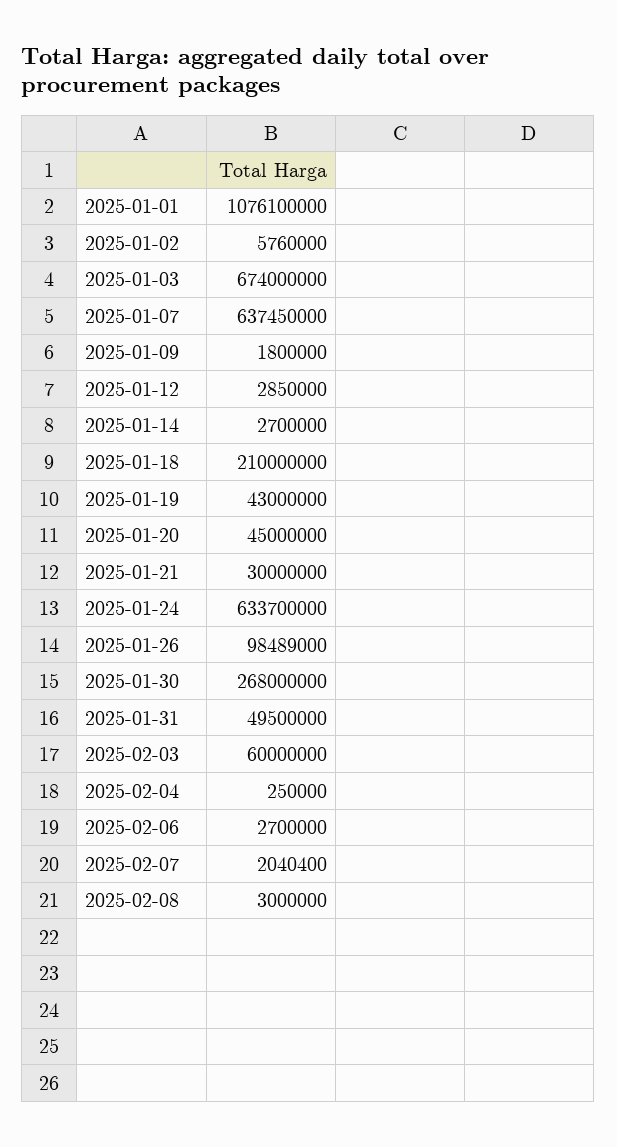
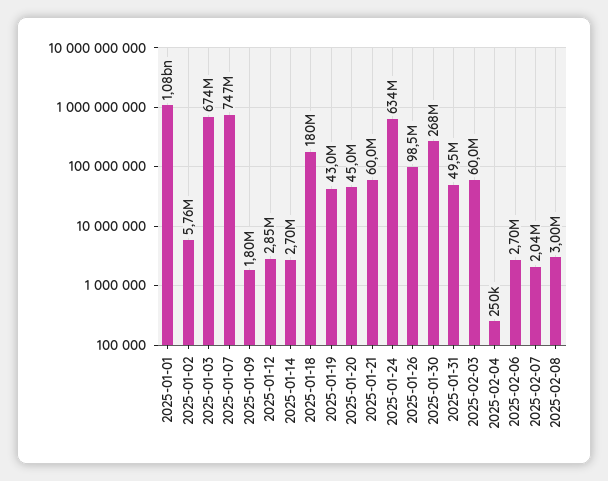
  {
    "2025-01-01": 1076100000,
    "2025-01-02": 5760000,
    "2025-01-03": 674000000,
-   "2025-01-07": 637450000,
+   "2025-01-07": 747000000,
    "2025-01-09": 1800000,
    "2025-01-12": 2850000,
    "2025-01-14": 2700000,
-   "2025-01-18": 210000000,
+   "2025-01-18": 180000000,
    "2025-01-19": 43000000,
    "2025-01-20": 45000000,
-   "2025-01-21": 30000000,
+   "2025-01-21": 60000000,
    "2025-01-24": 633700000,
    "2025-01-26": 98489000,
    "2025-01-30": 268000000,
    "2025-01-31": 49500000,
    "2025-02-03": 60000000,
    "2025-02-04": 250000,
    "2025-02-06": 2700000,
    "2025-02-07": 2040400,
    "2025-02-08": 3000000
  }

